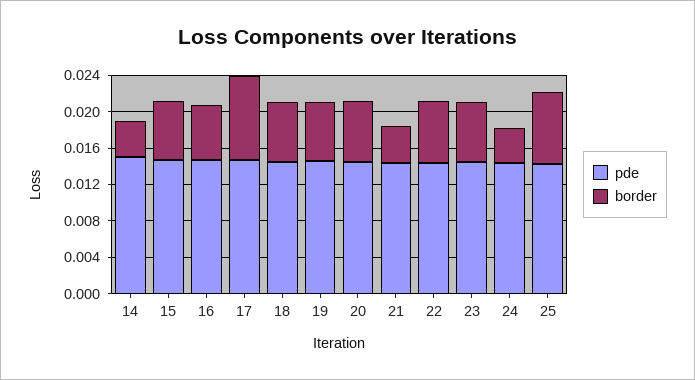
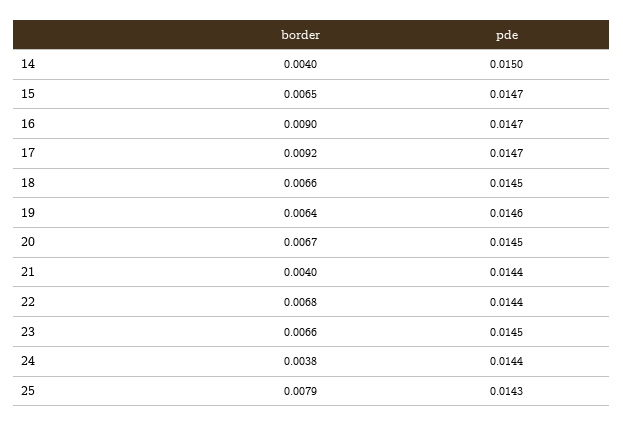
  {
    "pde": {
      "14": 0.015,
      "15": 0.0147,
      "16": 0.0147,
      "17": 0.0147,
      "18": 0.0145,
      "19": 0.0146,
      "20": 0.0145,
      "21": 0.0144,
      "22": 0.0144,
      "23": 0.0145,
      "24": 0.0144,
      "25": 0.0143
    },
    "border": {
      "14": 0.004,
      "15": 0.0065,
-     "16": 0.006,
+     "16": 0.009,
      "17": 0.0092,
      "18": 0.0066,
      "19": 0.0064,
      "20": 0.0067,
      "21": 0.004,
      "22": 0.0068,
      "23": 0.0066,
      "24": 0.0038,
      "25": 0.0079
    }
  }

